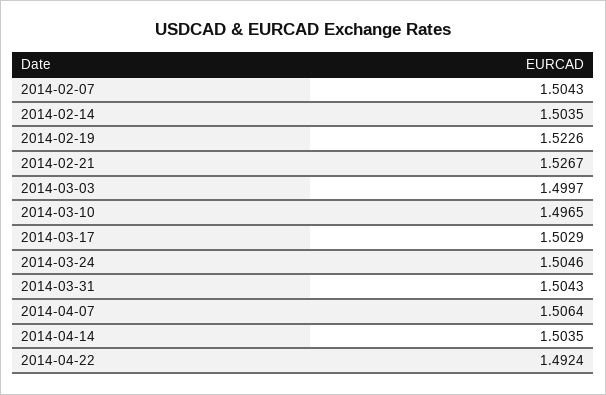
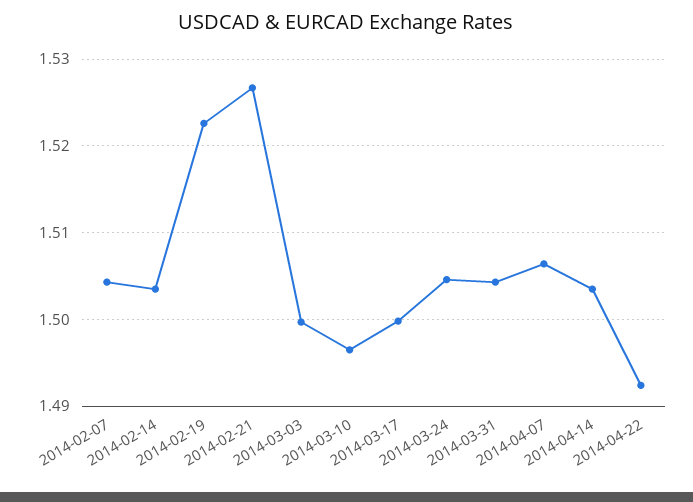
  {
    "2014-02-07": 1.5043,
    "2014-02-14": 1.5035,
    "2014-02-19": 1.5226,
    "2014-02-21": 1.5267,
    "2014-03-03": 1.4997,
    "2014-03-10": 1.4965,
-   "2014-03-17": 1.5029,
+   "2014-03-17": 1.5,
    "2014-03-24": 1.5046,
    "2014-03-31": 1.5043,
    "2014-04-07": 1.5064,
    "2014-04-14": 1.5035,
    "2014-04-22": 1.4924
  }

